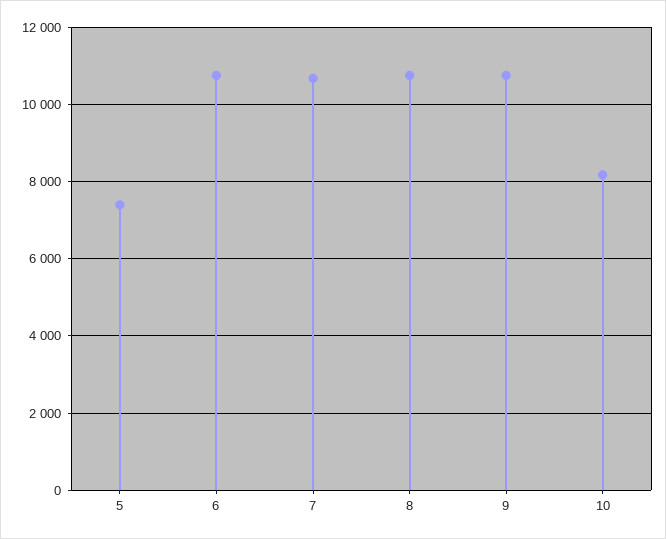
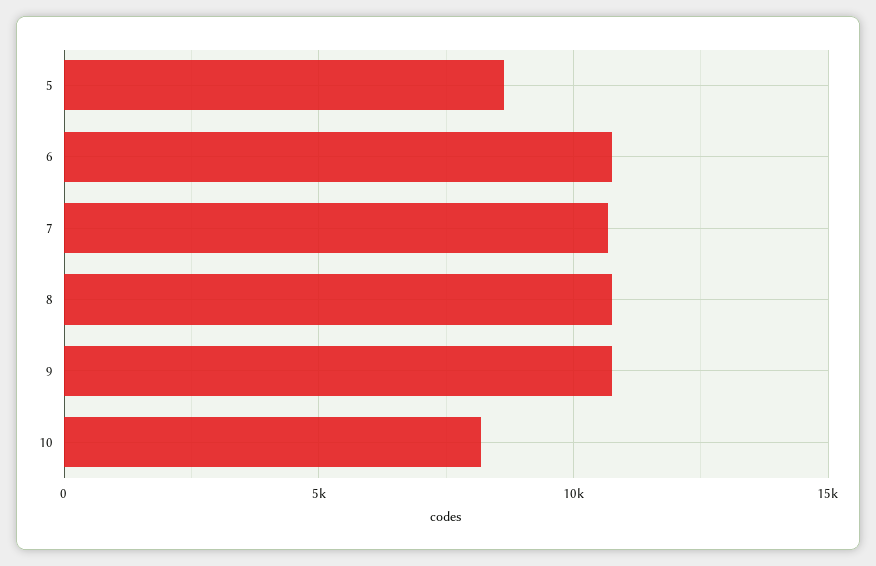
  {
-   "5": 7400,
+   "5": 8500,
    "6": 10800,
    "7": 10600,
    "8": 10800,
    "9": 10800,
    "10": 8200
  }

